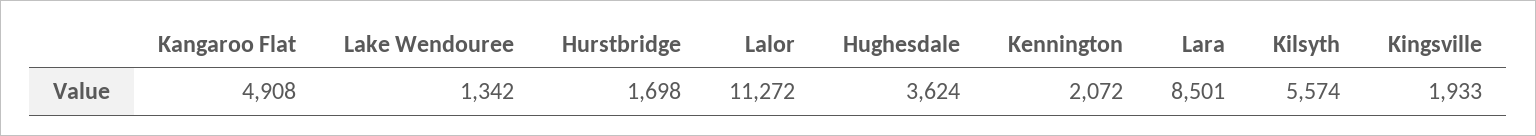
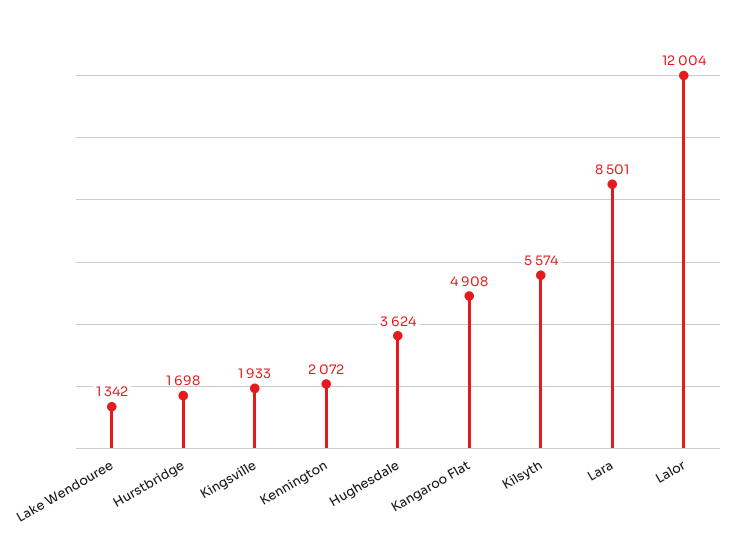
  {
    "Kangaroo Flat": 4908,
    "Lake Wendouree": 1342,
    "Hurstbridge": 1698,
-   "Lalor": 11272,
+   "Lalor": 12004,
    "Hughesdale": 3624,
    "Kennington": 2072,
    "Lara": 8501,
    "Kilsyth": 5574,
    "Kingsville": 1933
  }

